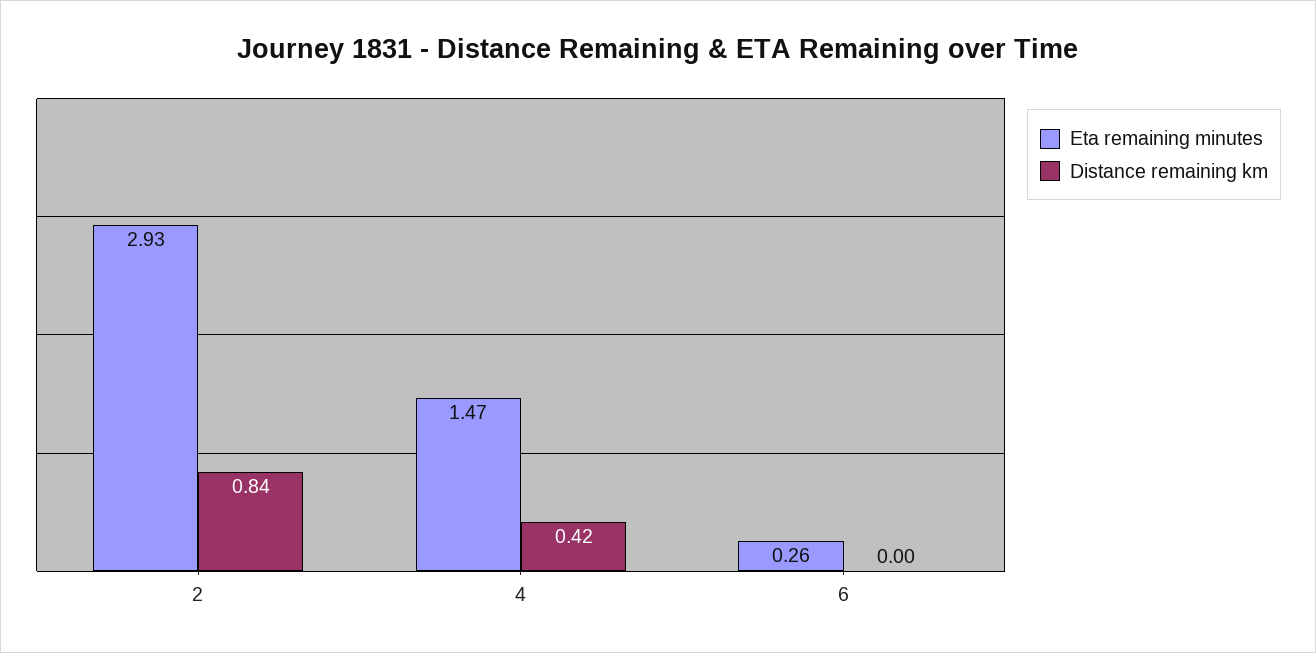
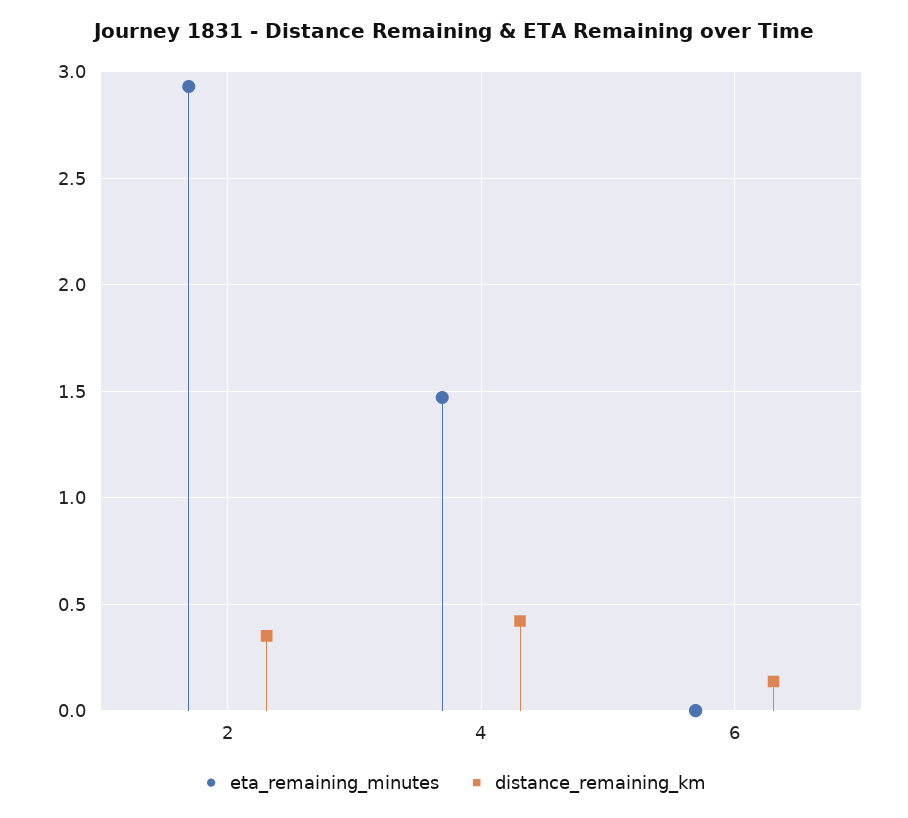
  {
    "Eta remaining minutes": {
      "2": 2.93,
      "4": 1.47,
-     "6": 0.26
+     "6": 0
    },
    "Distance remaining km": {
-     "2": 0.84,
+     "2": 0.35,
      "4": 0.42,
-     "6": 0
+     "6": 0.15
    }
  }

